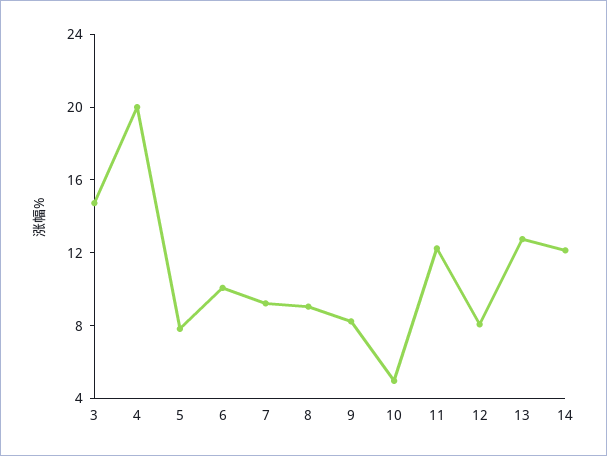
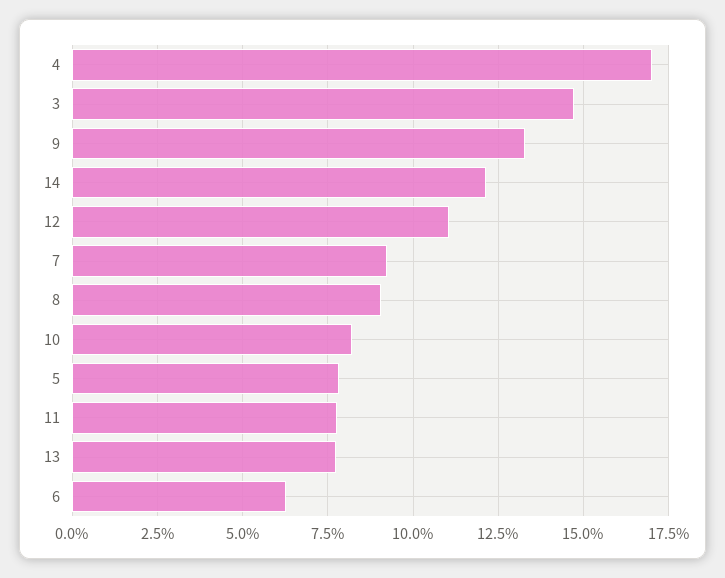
  {
    "3": 14.75,
-   "4": 20,
+   "4": 17,
    "5": 7.75,
-   "6": 10,
+   "6": 6.25,
    "7": 9.25,
    "8": 9,
-   "9": 8,
+   "9": 13.25,
-   "10": 5,
+   "10": 8.25,
-   "11": 12,
+   "11": 7.75,
-   "12": 8,
+   "12": 11,
-   "13": 13,
+   "13": 7.75,
    "14": 12.25
  }

